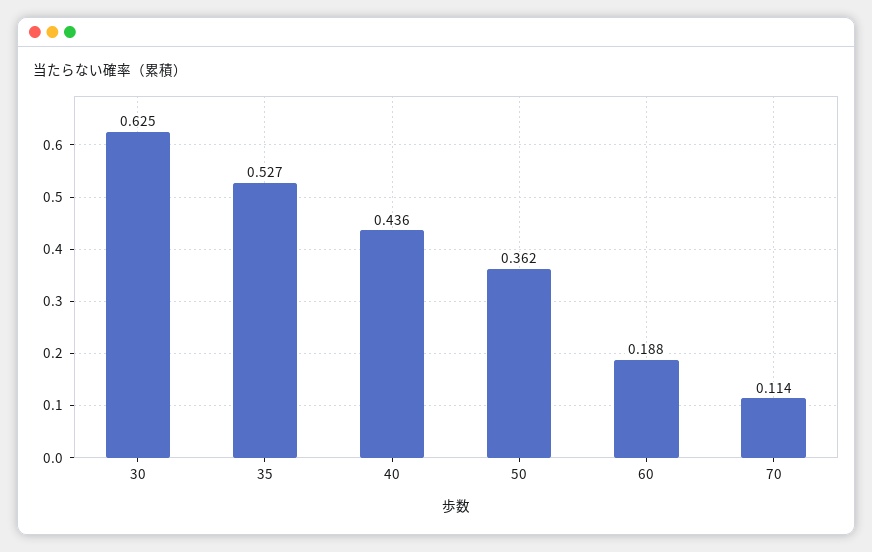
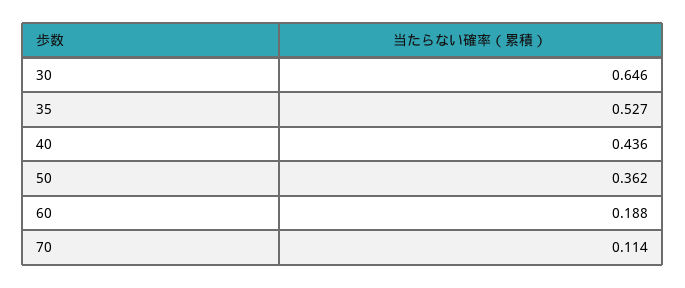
  {
-   "30": 0.625,
+   "30": 0.646,
    "35": 0.527,
    "40": 0.436,
    "50": 0.362,
    "60": 0.188,
    "70": 0.114
  }

